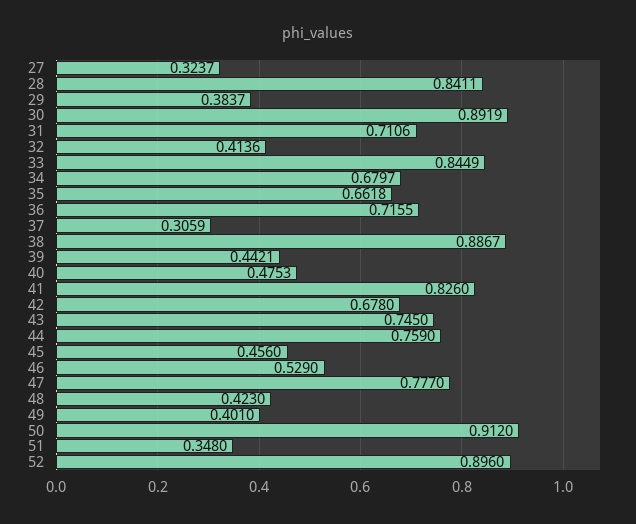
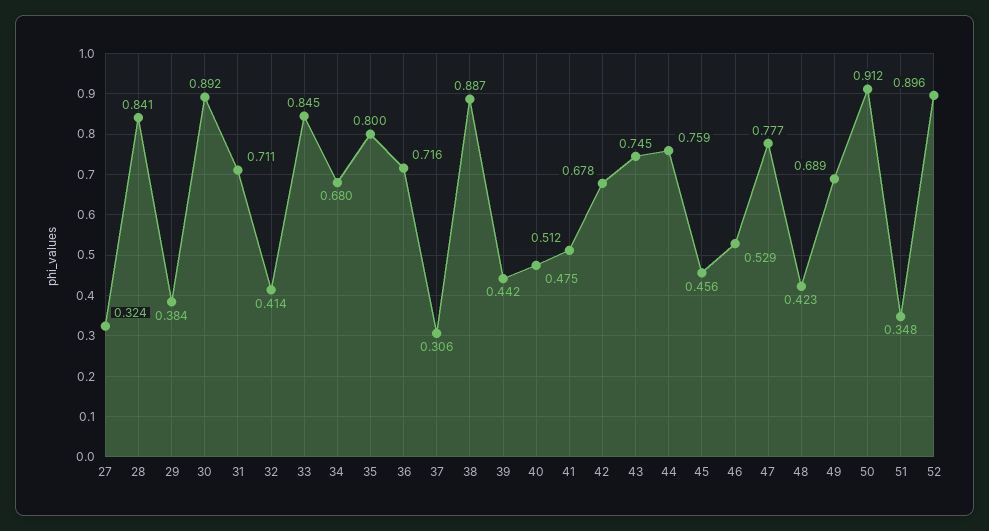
  {
    "27": 0.3237,
    "28": 0.8411,
    "29": 0.3837,
    "30": 0.8919,
    "31": 0.7106,
    "32": 0.4136,
    "33": 0.8449,
    "34": 0.6797,
-   "35": 0.6618,
+   "35": 0.8,
    "36": 0.7155,
    "37": 0.3059,
    "38": 0.8867,
    "39": 0.4421,
    "40": 0.4753,
-   "41": 0.826,
+   "41": 0.512,
    "42": 0.678,
    "43": 0.745,
    "44": 0.759,
    "45": 0.456,
    "46": 0.529,
    "47": 0.777,
    "48": 0.423,
-   "49": 0.401,
+   "49": 0.689,
    "50": 0.912,
    "51": 0.348,
    "52": 0.896
  }

